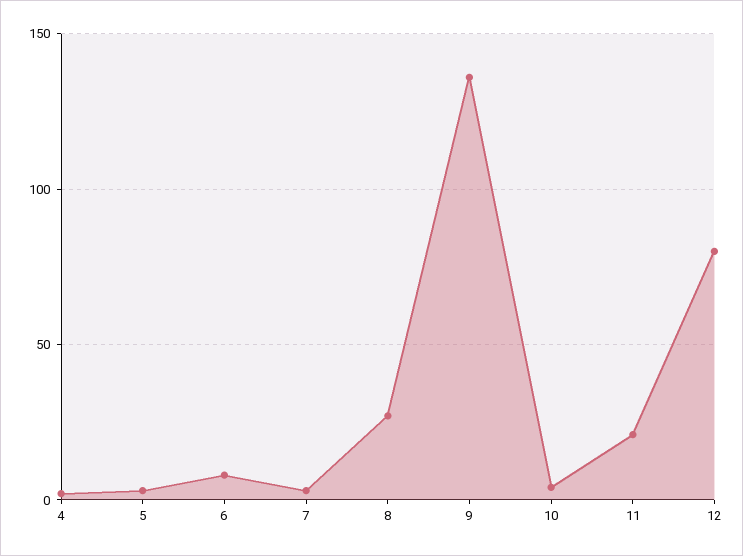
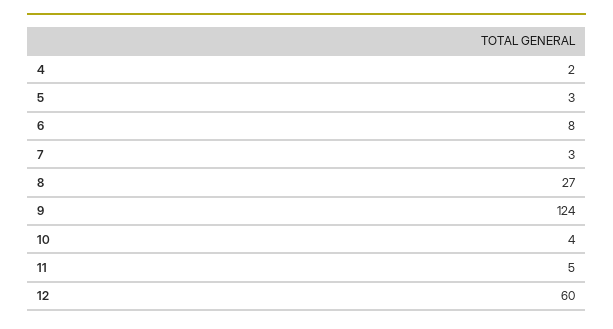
  {
    "4": 2,
    "5": 3,
    "6": 8,
    "7": 3,
    "8": 27,
-   "9": 135,
+   "9": 124,
    "10": 4,
-   "11": 20,
+   "11": 5,
-   "12": 80
+   "12": 60
  }

